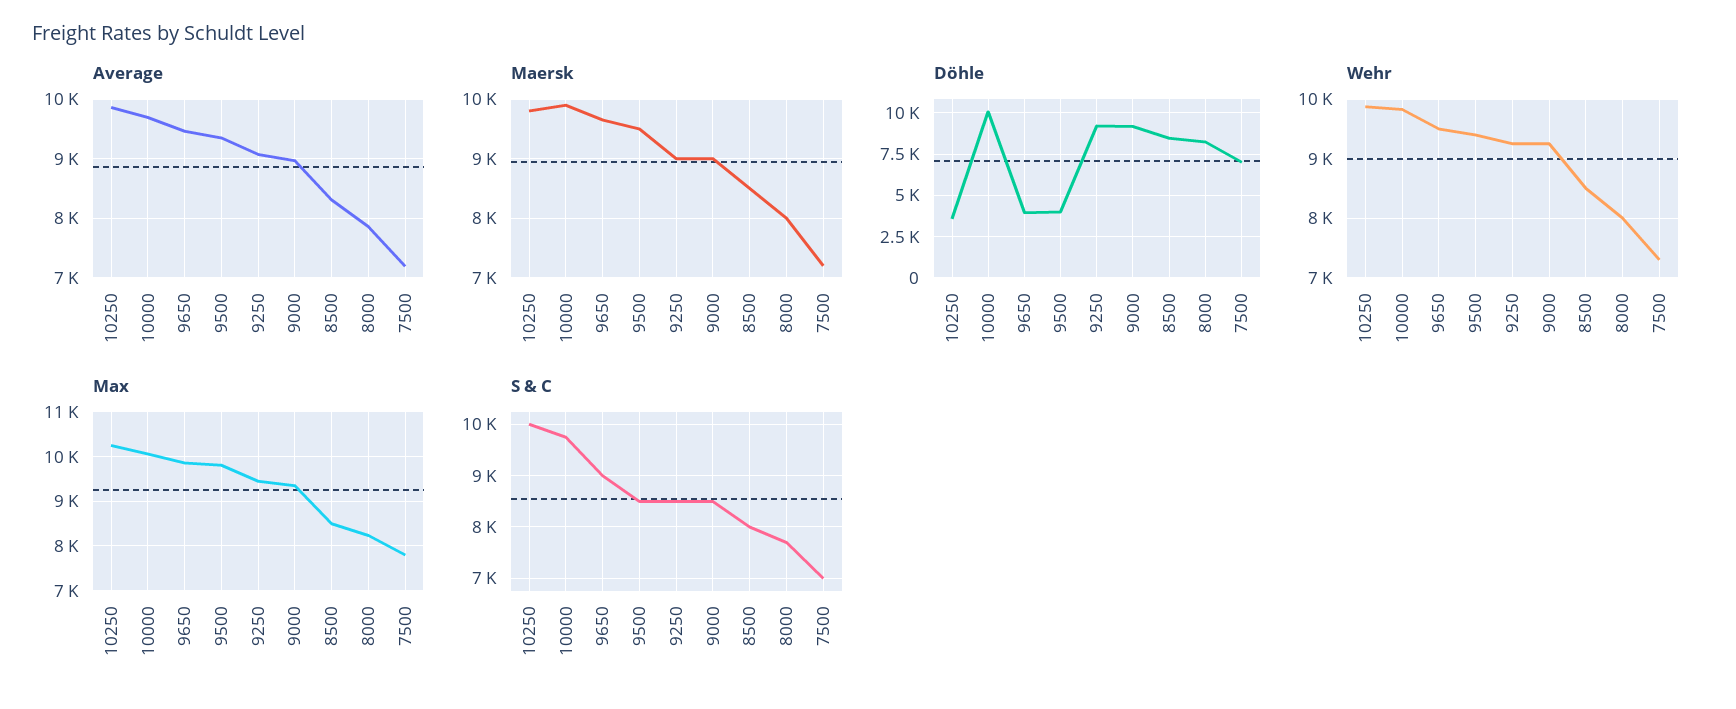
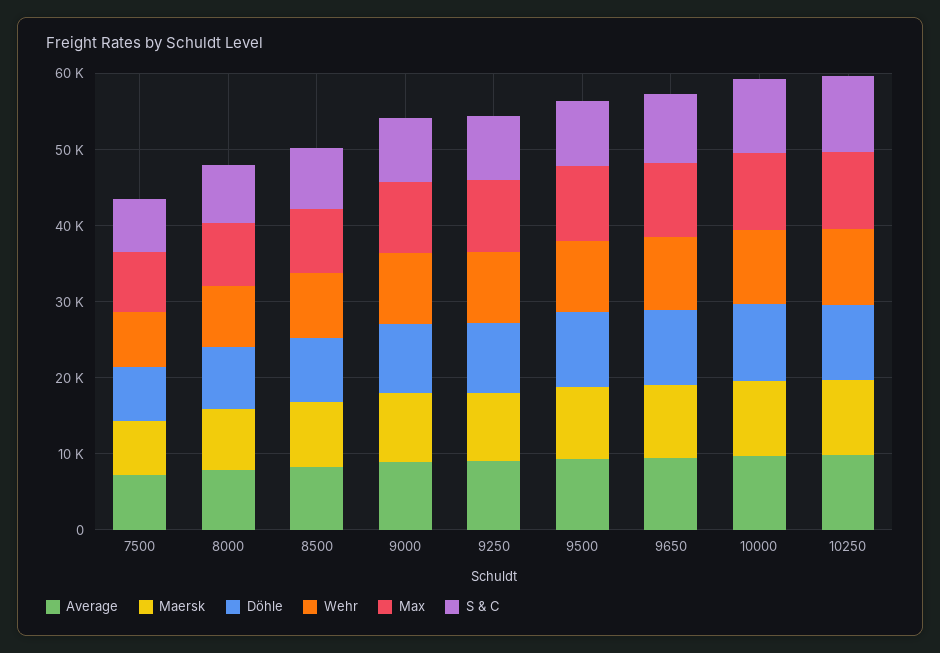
  {
    "Average": {
      "10250": 9800,
      "10000": 9600,
      "9650": 9400,
      "9500": 9400,
      "9250": 9000,
      "9000": 9000,
      "8500": 8400,
      "8000": 7800,
      "7500": 7200
    },
    "Maersk": {
      "10250": 9800,
      "10000": 10000,
      "9650": 9600,
      "9500": 9600,
      "9250": 9000,
      "9000": 9000,
      "8500": 8600,
      "8000": 8000,
      "7500": 7200
    },
    "Döhle": {
-     "10250": 3500,
+     "10250": 10000,
      "10000": 10000,
-     "9650": 4000,
+     "9650": 10000,
-     "9500": 4000,
+     "9500": 10000,
      "9250": 9000,
      "9000": 9000,
      "8500": 8500,
      "8000": 8000,
      "7500": 7000
    },
    "Wehr": {
      "10250": 9800,
      "10000": 9800,
      "9650": 9600,
      "9500": 9400,
      "9250": 9200,
      "9000": 9200,
      "8500": 8600,
      "8000": 8000,
      "7500": 7400
    },
    "Max": {
      "10250": 10200,
      "10000": 10000,
      "9650": 9800,
      "9500": 9800,
      "9250": 9400,
      "9000": 9400,
      "8500": 8600,
      "8000": 8200,
      "7500": 7800
    },
    "S & C": {
      "10250": 10000,
      "10000": 9800,
      "9650": 9000,
      "9500": 8600,
      "9250": 8600,
      "9000": 8600,
      "8500": 8000,
      "8000": 7800,
      "7500": 7000
    }
  }

